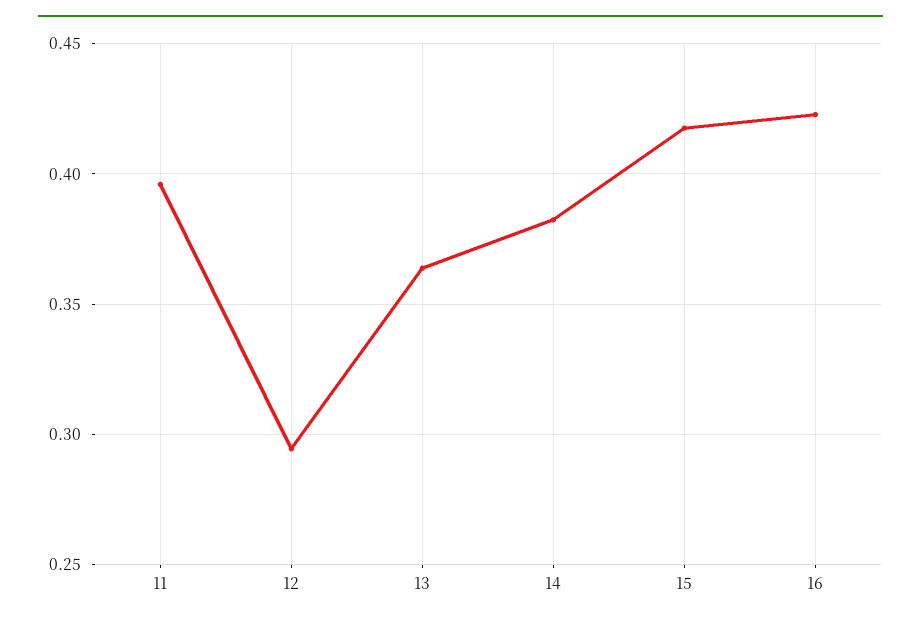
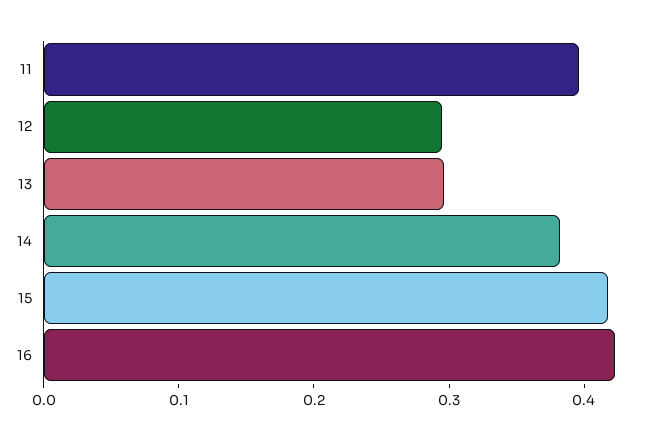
  {
    "11": 0.395,
    "12": 0.295,
-   "13": 0.365,
+   "13": 0.3,
    "14": 0.38,
    "15": 0.42,
    "16": 0.425
  }

